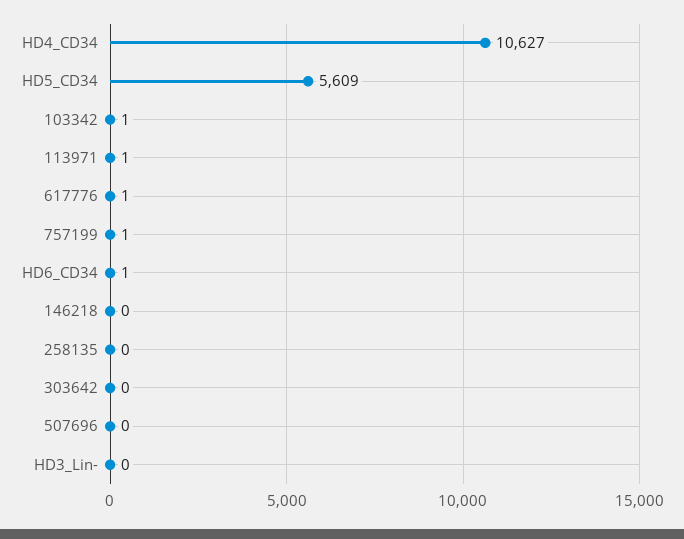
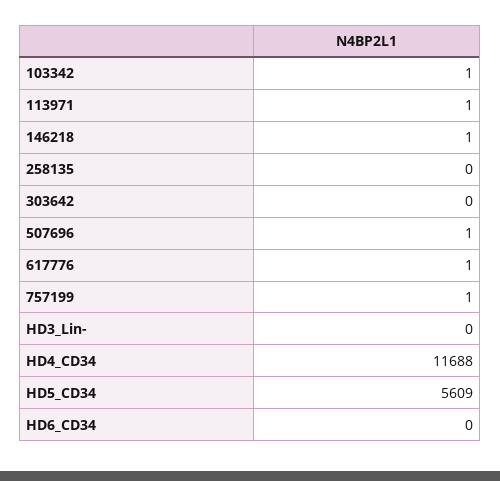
  {
-   "HD4_CD34": 10627,
+   "HD4_CD34": 11688,
    "HD5_CD34": 5609,
    "103342": 1,
    "113971": 1,
    "617776": 1,
    "757199": 1,
-   "HD6_CD34": 1,
+   "HD6_CD34": 0,
-   "146218": 0,
+   "146218": 1,
    "258135": 0,
    "303642": 0,
-   "507696": 0,
+   "507696": 1,
    "HD3_Lin-": 0
  }

